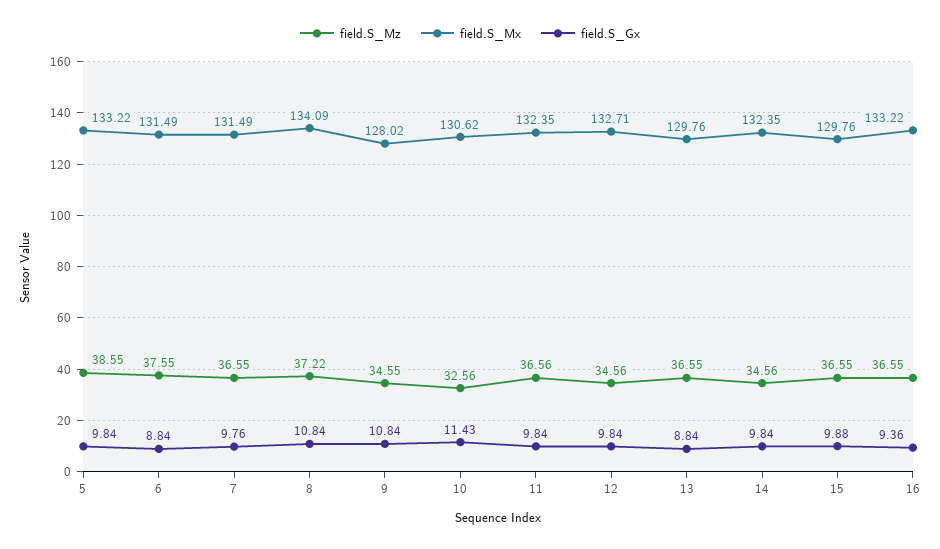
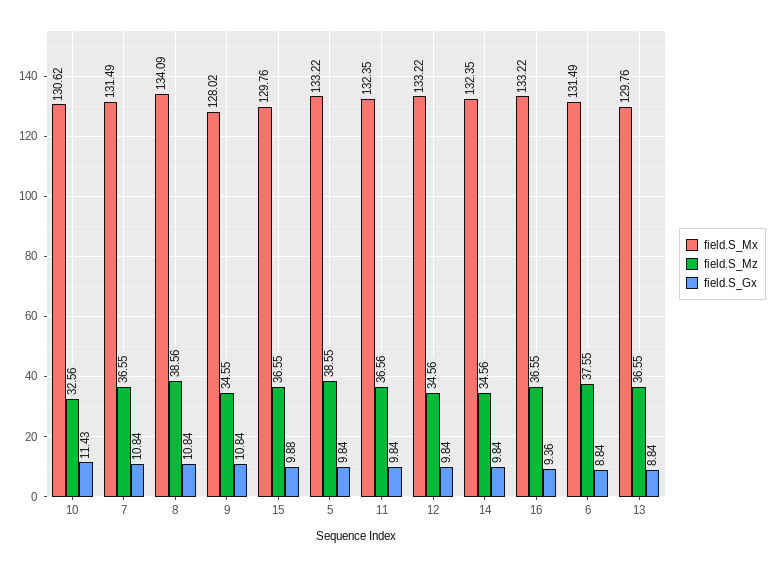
  {
    "field.S_Mz": {
      "5": 38.55,
      "6": 37.55,
      "7": 36.55,
-     "8": 37.22,
+     "8": 38.56,
      "9": 34.55,
      "10": 32.56,
      "11": 36.56,
      "12": 34.56,
      "13": 36.55,
      "14": 34.56,
      "15": 36.55,
      "16": 36.55
    },
    "field.S_Mx": {
      "5": 133.22,
      "6": 131.49,
      "7": 131.49,
      "8": 134.09,
      "9": 128.02,
      "10": 130.62,
      "11": 132.35,
-     "12": 132.71,
+     "12": 133.22,
      "13": 129.76,
      "14": 132.35,
      "15": 129.76,
      "16": 133.22
    },
    "field.S_Gx": {
      "5": 9.84,
      "6": 8.84,
-     "7": 9.76,
+     "7": 10.84,
      "8": 10.84,
      "9": 10.84,
      "10": 11.43,
      "11": 9.84,
      "12": 9.84,
      "13": 8.84,
      "14": 9.84,
      "15": 9.88,
      "16": 9.36
    }
  }

